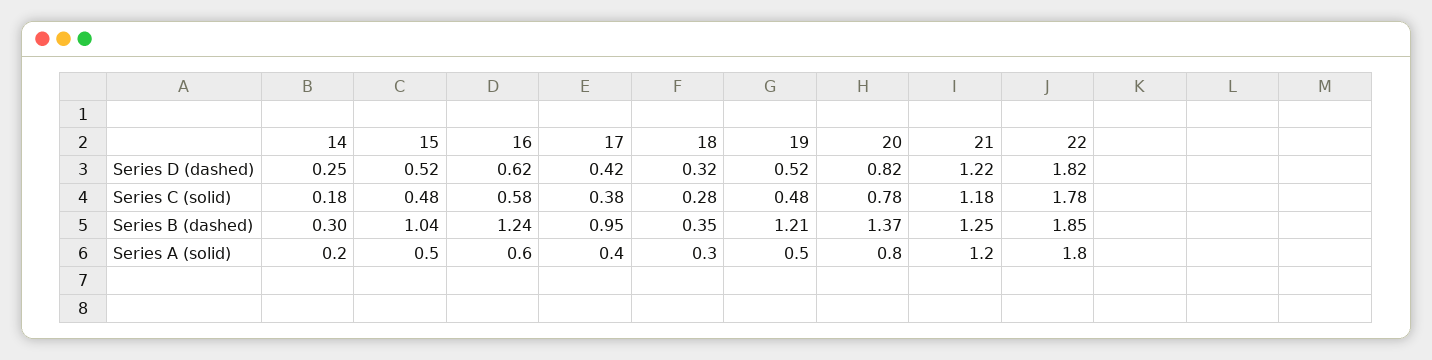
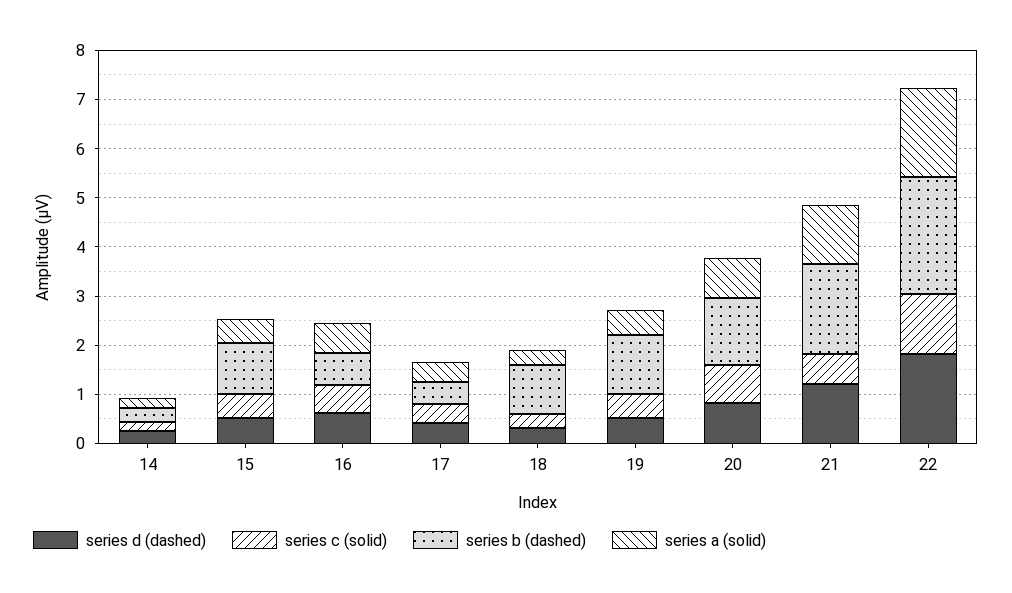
  {
    "Series D (dashed)": {
      "14": 0.25,
      "15": 0.52,
      "16": 0.62,
      "17": 0.42,
      "18": 0.32,
      "19": 0.52,
      "20": 0.82,
      "21": 1.22,
      "22": 1.82
    },
    "Series C (solid)": {
      "14": 0.18,
      "15": 0.48,
      "16": 0.58,
      "17": 0.38,
      "18": 0.28,
      "19": 0.48,
      "20": 0.78,
-     "21": 1.18,
+     "21": 0.6,
-     "22": 1.78
+     "22": 1.2
    },
    "Series B (dashed)": {
      "14": 0.3,
      "15": 1.04,
-     "16": 1.24,
+     "16": 0.6,
-     "17": 0.95,
+     "17": 0.4,
-     "18": 0.35,
+     "18": 1,
      "19": 1.21,
      "20": 1.37,
-     "21": 1.25,
+     "21": 1.8,
-     "22": 1.85
+     "22": 2.4
    },
    "Series A (solid)": {
      "14": 0.2,
      "15": 0.5,
      "16": 0.6,
      "17": 0.4,
      "18": 0.3,
      "19": 0.5,
      "20": 0.8,
      "21": 1.2,
      "22": 1.8
    }
  }

